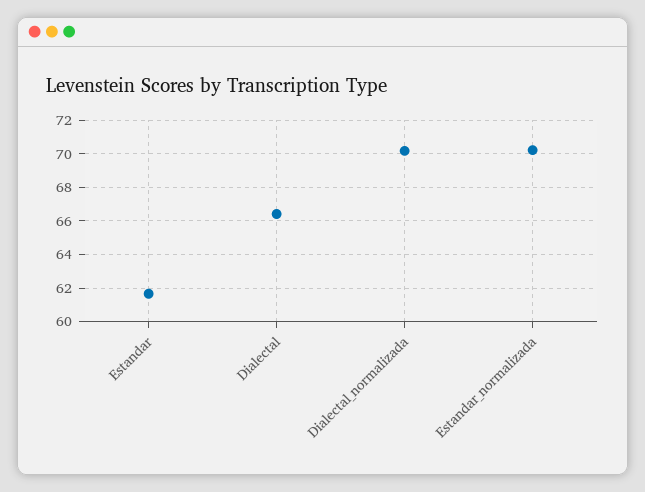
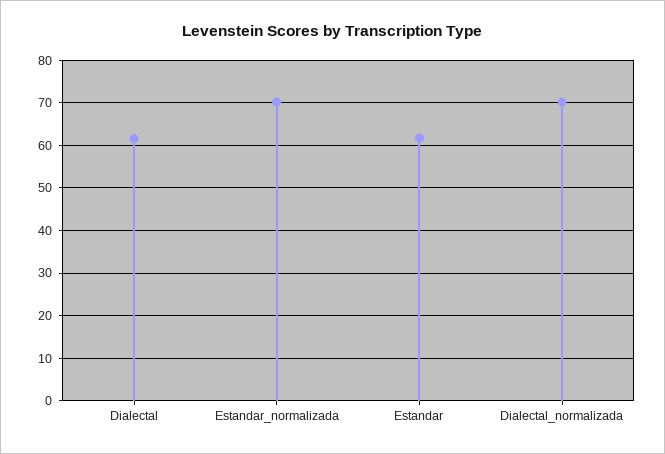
  {
    "Estandar": 61.5,
-   "Dialectal": 66.5,
+   "Dialectal": 62,
    "Dialectal_normalizada": 70,
    "Estandar_normalizada": 70
  }

